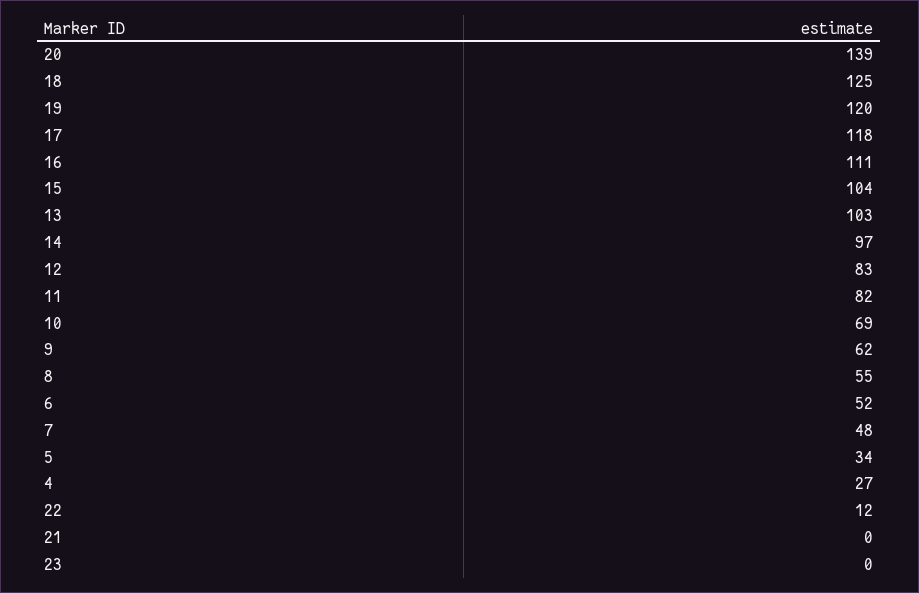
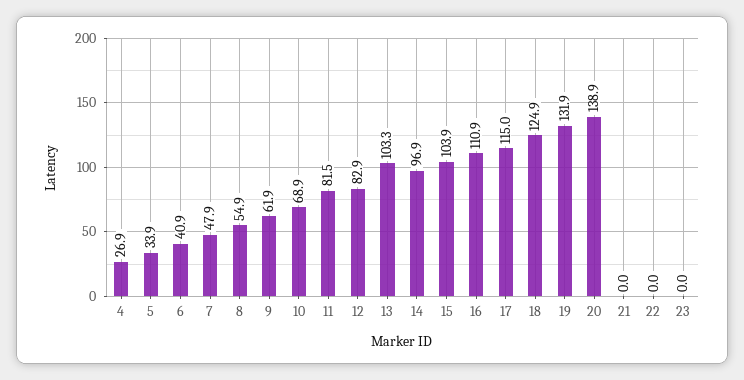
  {
    "20": 138.9,
    "18": 124.9,
-   "19": 120,
+   "19": 131.9,
-   "17": 118,
+   "17": 115,
    "16": 110.9,
    "15": 103.9,
    "13": 103.3,
    "14": 96.9,
    "12": 82.9,
    "11": 81.5,
    "10": 68.9,
    "9": 61.9,
    "8": 54.9,
-   "6": 52,
+   "6": 40.9,
    "7": 47.9,
    "5": 33.9,
    "4": 26.9,
-   "22": 12,
+   "22": 0,
    "21": 0,
    "23": 0
  }

